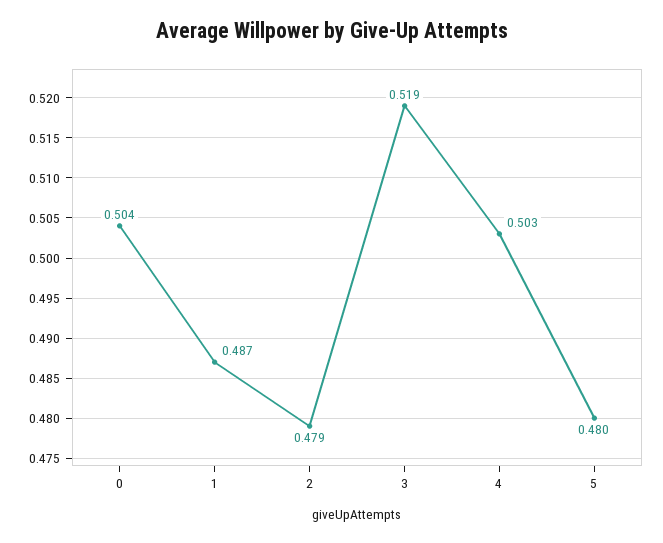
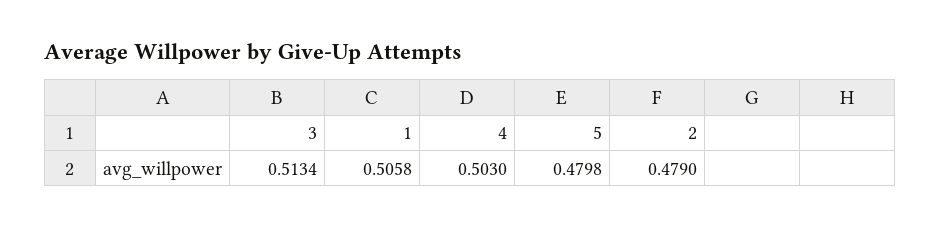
  {
-   "0": 0.504,
-   "1": 0.487,
+   "1": 0.5058,
    "2": 0.479,
-   "3": 0.519,
+   "3": 0.5134,
    "4": 0.503,
    "5": 0.4798
  }

